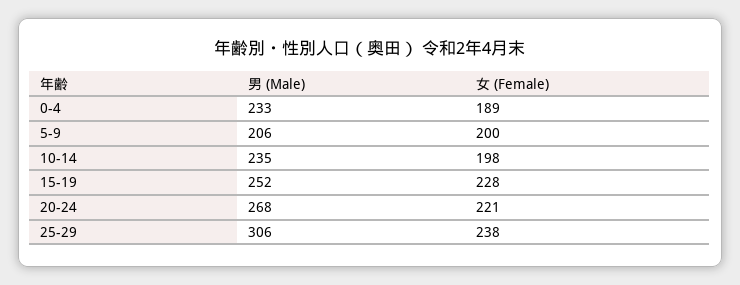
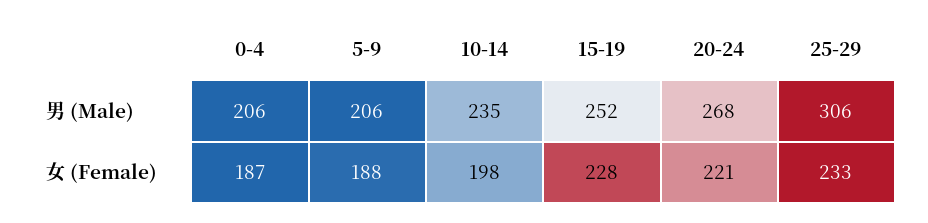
  {
    "男 (Male)": {
-     "0-4": 233,
+     "0-4": 206,
      "5-9": 206,
      "10-14": 235,
      "15-19": 252,
      "20-24": 268,
      "25-29": 306
    },
    "女 (Female)": {
-     "0-4": 189,
+     "0-4": 187,
-     "5-9": 200,
+     "5-9": 188,
      "10-14": 198,
      "15-19": 228,
      "20-24": 221,
-     "25-29": 238
+     "25-29": 233
    }
  }

